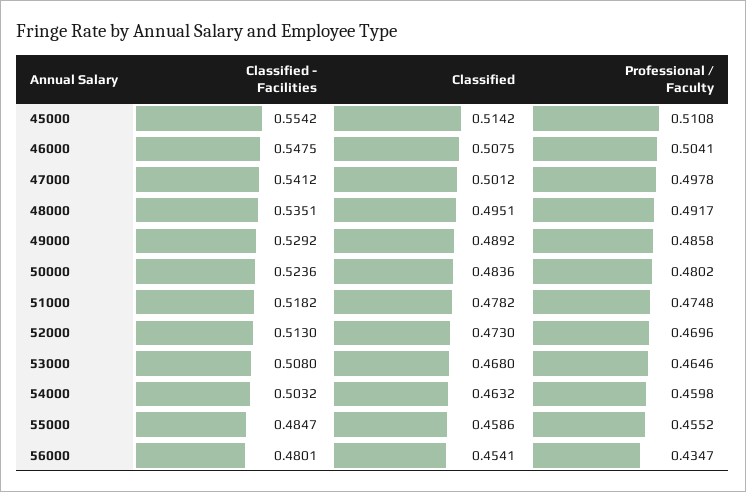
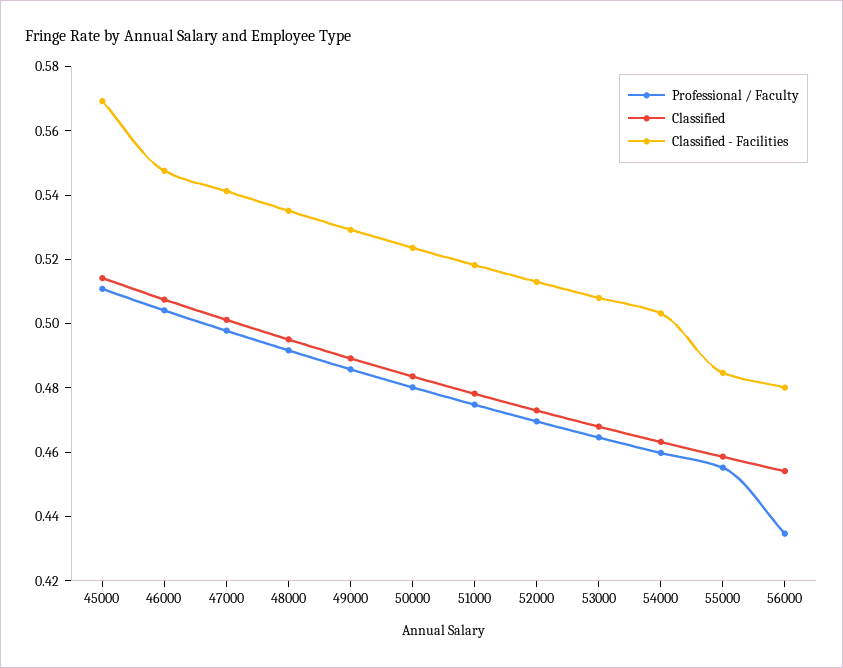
  {
    "Classified - Facilities": {
-     "45000": 0.5542,
+     "45000": 0.57,
      "46000": 0.5475,
      "47000": 0.5412,
      "48000": 0.5351,
      "49000": 0.5292,
      "50000": 0.5236,
      "51000": 0.5182,
      "52000": 0.513,
      "53000": 0.508,
      "54000": 0.5032,
      "55000": 0.4847,
      "56000": 0.4801
    },
    "Classified": {
      "45000": 0.5142,
      "46000": 0.5075,
      "47000": 0.5012,
      "48000": 0.4951,
      "49000": 0.4892,
      "50000": 0.4836,
      "51000": 0.4782,
      "52000": 0.473,
      "53000": 0.468,
      "54000": 0.4632,
      "55000": 0.4586,
      "56000": 0.4541
    },
    "Professional / Faculty": {
      "45000": 0.5108,
      "46000": 0.5041,
      "47000": 0.4978,
      "48000": 0.4917,
      "49000": 0.4858,
      "50000": 0.4802,
      "51000": 0.4748,
      "52000": 0.4696,
      "53000": 0.4646,
      "54000": 0.4598,
      "55000": 0.4552,
      "56000": 0.4347
    }
  }

